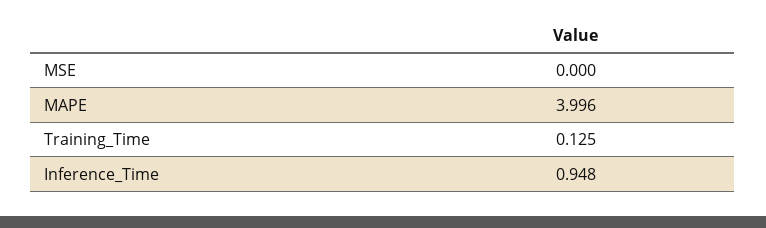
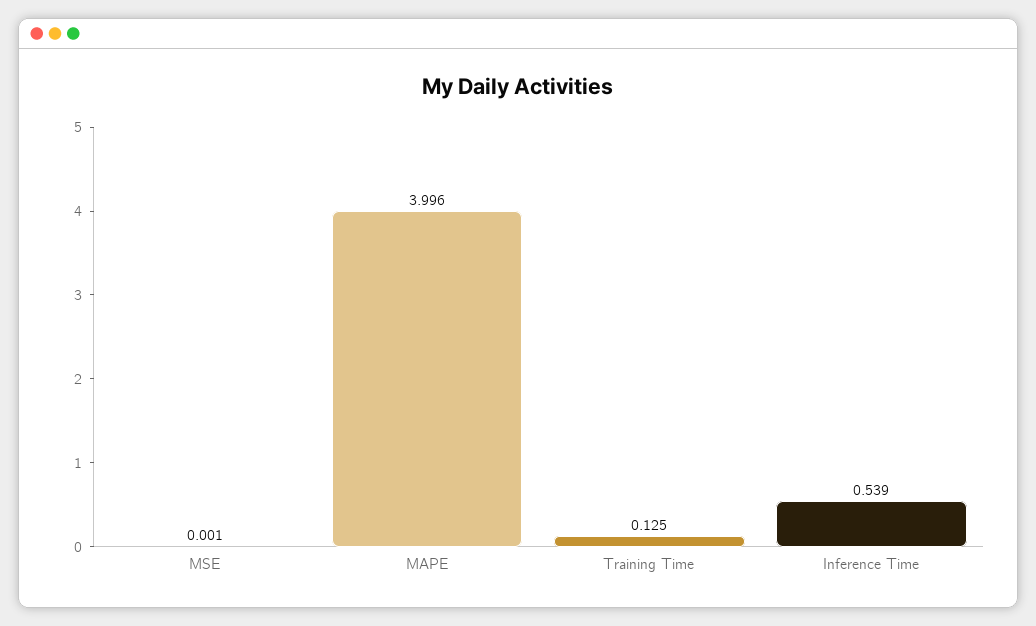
  {
-   "MSE": 0,
+   "MSE": 0.001,
    "MAPE": 3.996,
    "Training_Time": 0.125,
-   "Inference_Time": 0.948
+   "Inference_Time": 0.539
  }

